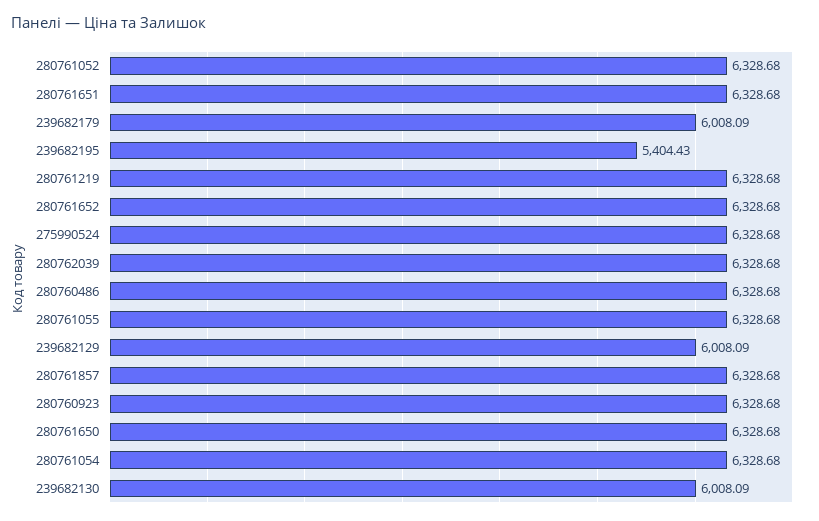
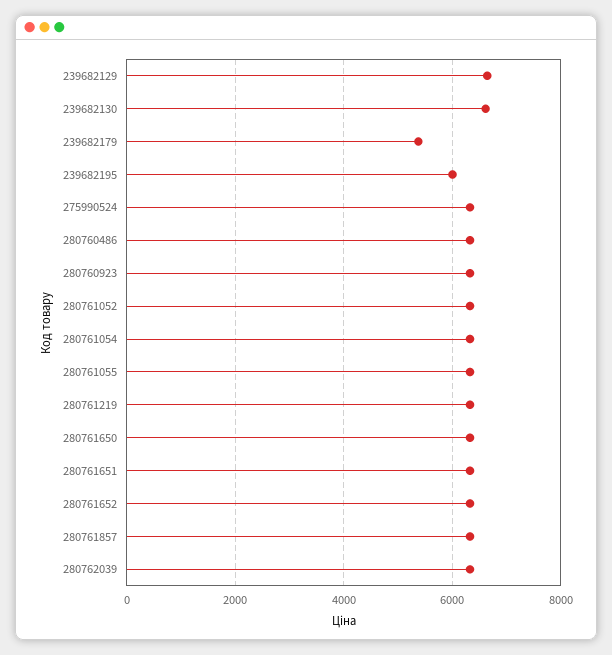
  {
    "280761052": 6328.68,
    "280761651": 6328.68,
-   "239682179": 6008.09,
+   "239682179": 5400,
-   "239682195": 5404.43,
+   "239682195": 6000,
    "280761219": 6328.68,
    "280761652": 6328.68,
    "275990524": 6328.68,
    "280762039": 6328.68,
    "280760486": 6328.68,
    "280761055": 6328.68,
-   "239682129": 6008.09,
+   "239682129": 6600,
    "280761857": 6328.68,
    "280760923": 6328.68,
    "280761650": 6328.68,
    "280761054": 6328.68,
-   "239682130": 6008.09
+   "239682130": 6600
  }

